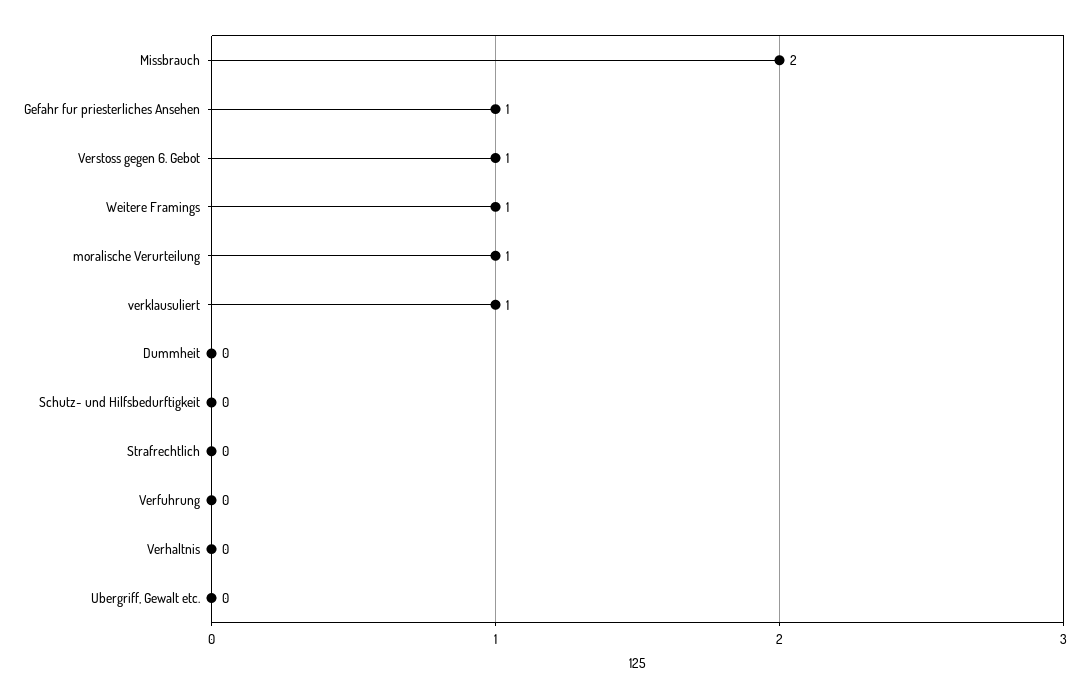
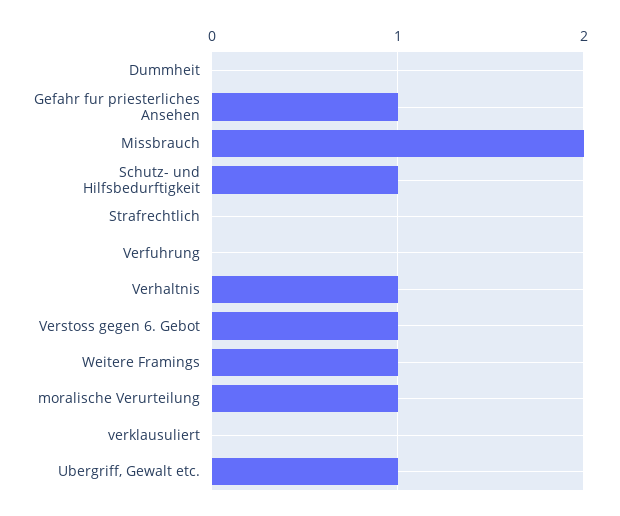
  {
    "Missbrauch": 2,
    "Gefahr fur priesterliches Ansehen": 1,
    "Verstoss gegen 6. Gebot": 1,
    "Weitere Framings": 1,
    "moralische Verurteilung": 1,
-   "verklausuliert": 1,
+   "verklausuliert": 0,
    "Dummheit": 0,
-   "Schutz- und Hilfsbedurftigkeit": 0,
+   "Schutz- und Hilfsbedurftigkeit": 1,
    "Strafrechtlich": 0,
    "Verfuhrung": 0,
-   "Verhaltnis": 0,
+   "Verhaltnis": 1,
-   "Ubergriff, Gewalt etc.": 0
+   "Ubergriff, Gewalt etc.": 1
  }

